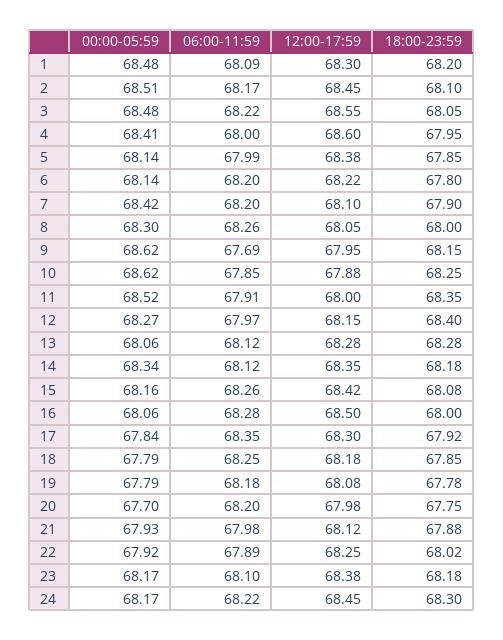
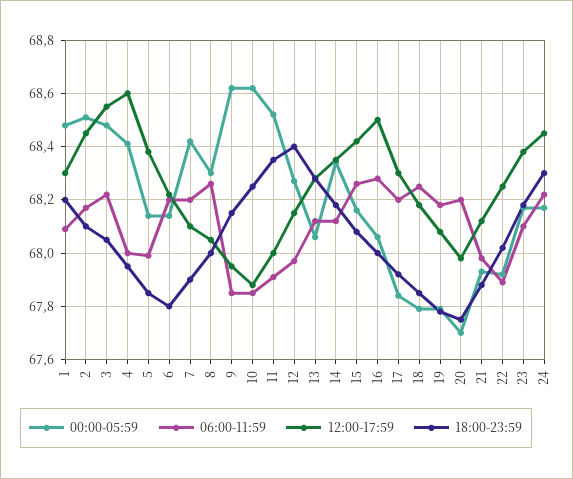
  {
    "00:00-05:59": {
      "1": 68.48,
      "2": 68.51,
      "3": 68.48,
      "4": 68.41,
      "5": 68.14,
      "6": 68.14,
      "7": 68.42,
      "8": 68.3,
      "9": 68.62,
      "10": 68.62,
      "11": 68.52,
      "12": 68.27,
      "13": 68.06,
      "14": 68.34,
      "15": 68.16,
      "16": 68.06,
      "17": 67.84,
      "18": 67.79,
      "19": 67.79,
      "20": 67.7,
      "21": 67.93,
      "22": 67.92,
      "23": 68.17,
      "24": 68.17
    },
    "06:00-11:59": {
      "1": 68.09,
      "2": 68.17,
      "3": 68.22,
      "4": 68,
      "5": 67.99,
      "6": 68.2,
      "7": 68.2,
      "8": 68.26,
-     "9": 67.69,
+     "9": 67.85,
      "10": 67.85,
      "11": 67.91,
      "12": 67.97,
      "13": 68.12,
      "14": 68.12,
      "15": 68.26,
      "16": 68.28,
-     "17": 68.35,
+     "17": 68.2,
      "18": 68.25,
      "19": 68.18,
      "20": 68.2,
      "21": 67.98,
      "22": 67.89,
      "23": 68.1,
      "24": 68.22
    },
    "12:00-17:59": {
      "1": 68.3,
      "2": 68.45,
      "3": 68.55,
      "4": 68.6,
      "5": 68.38,
      "6": 68.22,
      "7": 68.1,
      "8": 68.05,
      "9": 67.95,
      "10": 67.88,
      "11": 68,
      "12": 68.15,
      "13": 68.28,
      "14": 68.35,
      "15": 68.42,
      "16": 68.5,
      "17": 68.3,
      "18": 68.18,
      "19": 68.08,
      "20": 67.98,
      "21": 68.12,
      "22": 68.25,
      "23": 68.38,
      "24": 68.45
    },
    "18:00-23:59": {
      "1": 68.2,
      "2": 68.1,
      "3": 68.05,
      "4": 67.95,
      "5": 67.85,
      "6": 67.8,
      "7": 67.9,
      "8": 68,
      "9": 68.15,
      "10": 68.25,
      "11": 68.35,
      "12": 68.4,
      "13": 68.28,
      "14": 68.18,
      "15": 68.08,
      "16": 68,
      "17": 67.92,
      "18": 67.85,
      "19": 67.78,
      "20": 67.75,
      "21": 67.88,
      "22": 68.02,
      "23": 68.18,
      "24": 68.3
    }
  }

